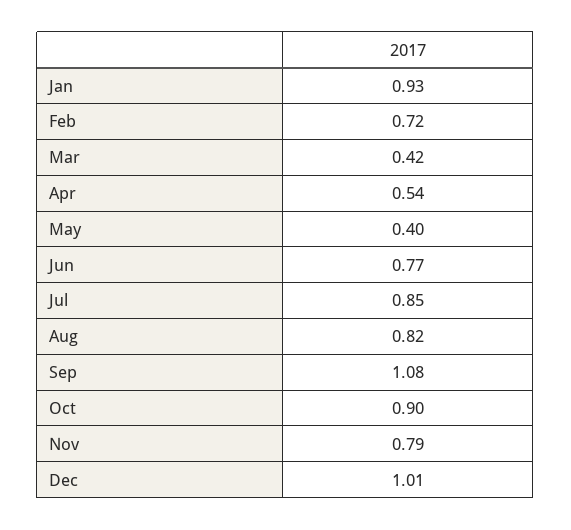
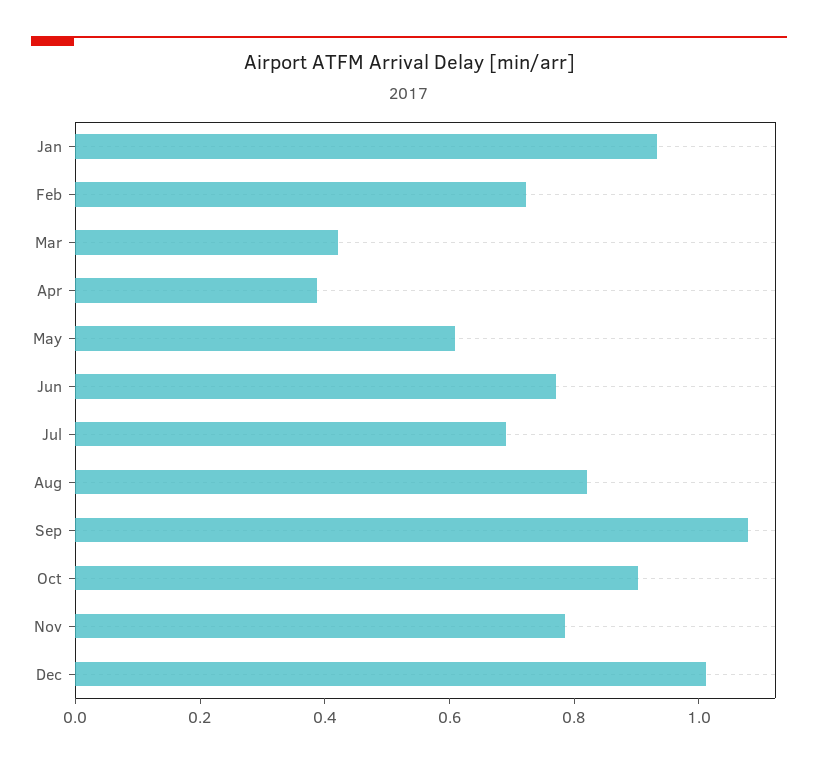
  {
    "Jan": 0.93,
    "Feb": 0.72,
    "Mar": 0.42,
-   "Apr": 0.54,
+   "Apr": 0.4,
-   "May": 0.4,
+   "May": 0.6,
    "Jun": 0.77,
-   "Jul": 0.85,
+   "Jul": 0.7,
    "Aug": 0.82,
    "Sep": 1.08,
    "Oct": 0.9,
    "Nov": 0.79,
    "Dec": 1.01
  }

